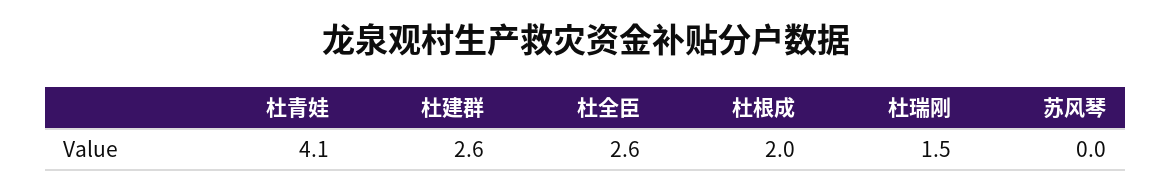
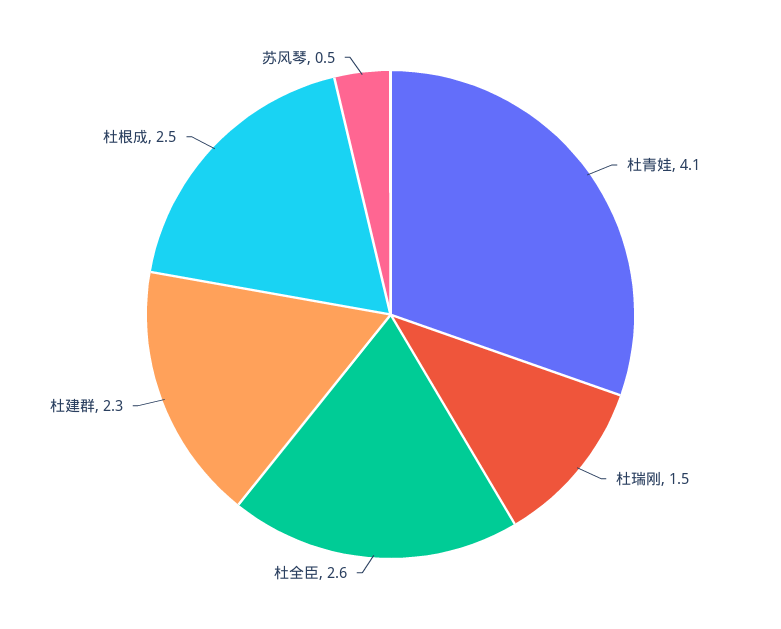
  {
    "杜青娃": 4.1,
-   "杜建群": 2.6,
+   "杜建群": 2.3,
    "杜全臣": 2.6,
-   "杜根成": 2,
+   "杜根成": 2.5,
    "杜瑞刚": 1.5,
-   "苏风琴": 0
+   "苏风琴": 0.5
  }

